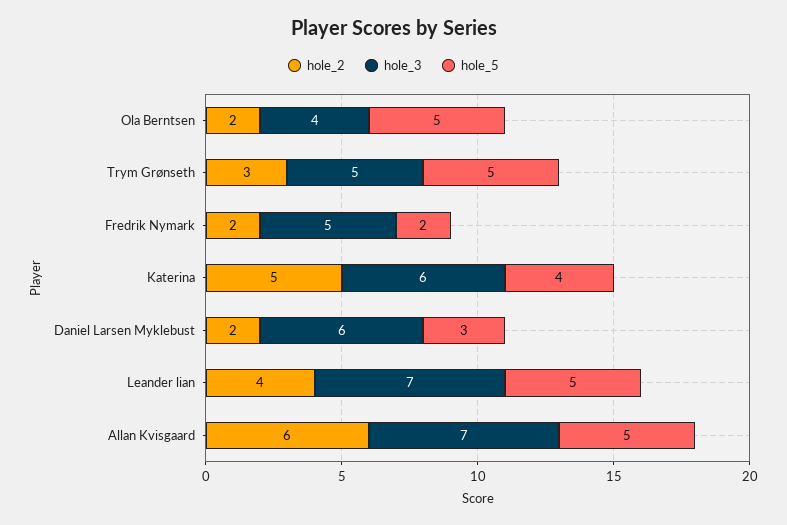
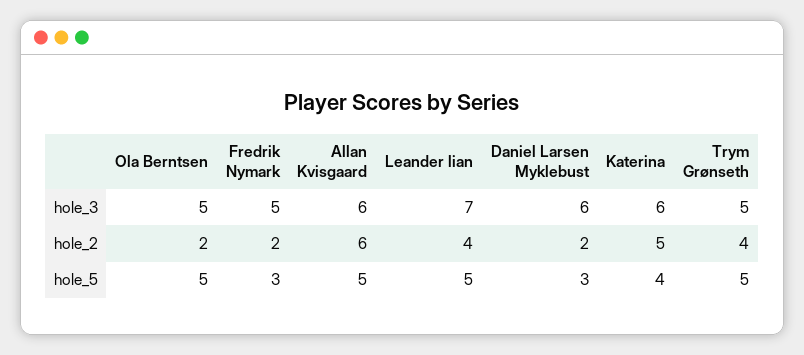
  {
    "hole_2": {
      "Ola Berntsen": 2,
-     "Trym Grønseth": 3,
+     "Trym Grønseth": 4,
      "Fredrik Nymark": 2,
      "Katerina": 5,
      "Daniel Larsen Myklebust": 2,
      "Leander lian": 4,
      "Allan Kvisgaard": 6
    },
    "hole_3": {
-     "Ola Berntsen": 4,
+     "Ola Berntsen": 5,
      "Trym Grønseth": 5,
      "Fredrik Nymark": 5,
      "Katerina": 6,
      "Daniel Larsen Myklebust": 6,
      "Leander lian": 7,
-     "Allan Kvisgaard": 7
+     "Allan Kvisgaard": 6
    },
    "hole_5": {
      "Ola Berntsen": 5,
      "Trym Grønseth": 5,
-     "Fredrik Nymark": 2,
+     "Fredrik Nymark": 3,
      "Katerina": 4,
      "Daniel Larsen Myklebust": 3,
      "Leander lian": 5,
      "Allan Kvisgaard": 5
    }
  }

